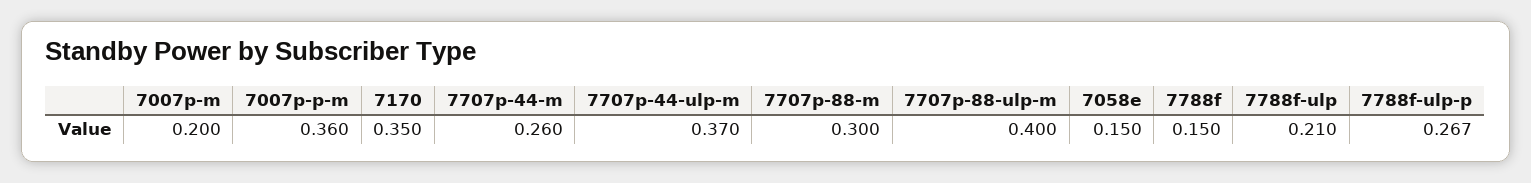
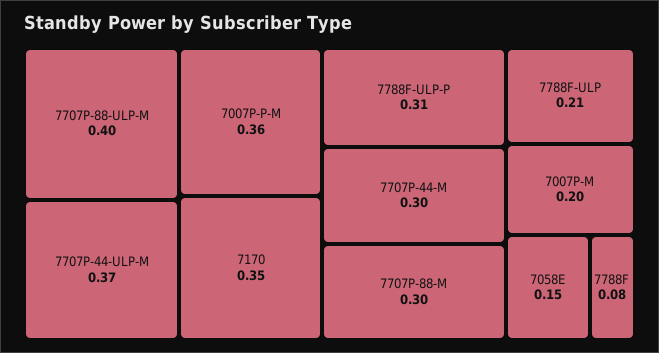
  {
    "7007p-m": 0.2,
    "7007p-p-m": 0.36,
    "7170": 0.35,
-   "7707p-44-m": 0.26,
+   "7707p-44-m": 0.3,
    "7707p-44-ulp-m": 0.37,
    "7707p-88-m": 0.3,
    "7707p-88-ulp-m": 0.4,
    "7058e": 0.15,
-   "7788f": 0.15,
+   "7788f": 0.08,
    "7788f-ulp": 0.21,
-   "7788f-ulp-p": 0.267
+   "7788f-ulp-p": 0.31
  }

